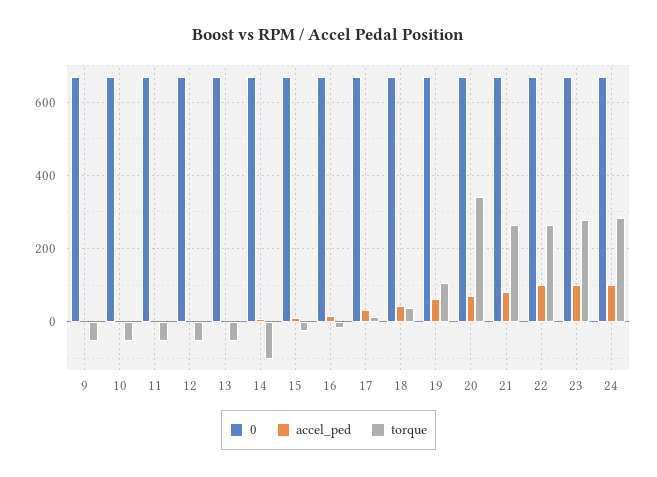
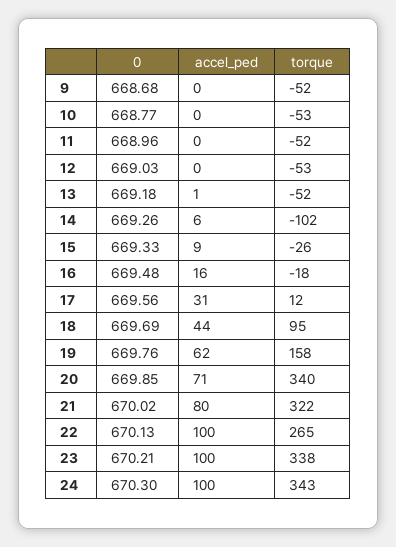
  {
    "0": {
      "9": 668.68,
      "10": 668.77,
      "11": 668.96,
      "12": 669.03,
      "13": 669.18,
      "14": 669.26,
      "15": 669.33,
      "16": 669.48,
      "17": 669.56,
      "18": 669.69,
      "19": 669.76,
      "20": 669.85,
      "21": 670.02,
      "22": 670.13,
      "23": 670.21,
      "24": 670.3
    },
    "accel_ped": {
      "9": 0,
      "10": 0,
      "11": 0,
      "12": 0,
      "13": 1,
      "14": 6,
      "15": 9,
      "16": 16,
      "17": 31,
      "18": 44,
      "19": 62,
      "20": 71,
      "21": 80,
      "22": 100,
      "23": 100,
      "24": 100
    },
    "torque": {
      "9": -52,
      "10": -53,
      "11": -52,
      "12": -53,
      "13": -52,
      "14": -102,
      "15": -26,
      "16": -18,
      "17": 12,
-     "18": 40,
+     "18": 95,
-     "19": 100,
+     "19": 158,
      "20": 340,
-     "21": 260,
+     "21": 322,
      "22": 265,
-     "23": 280,
+     "23": 338,
-     "24": 280
+     "24": 343
    }
  }

